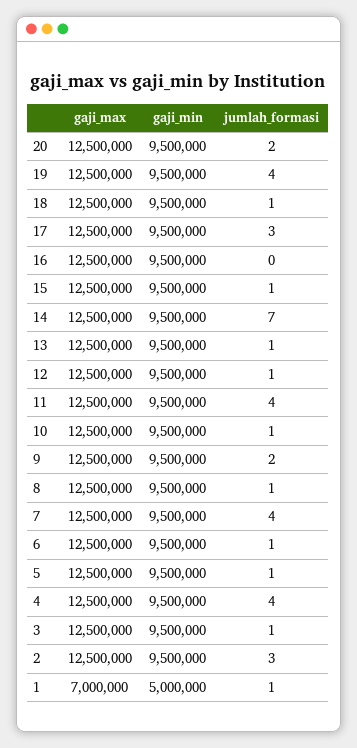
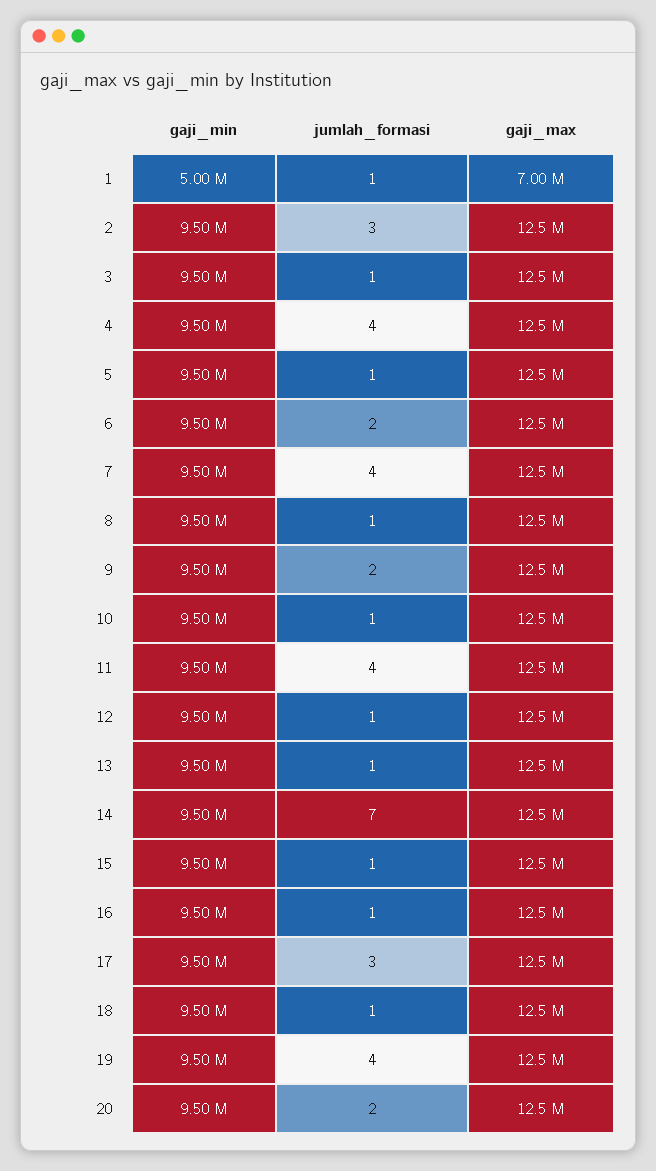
  {
    "gaji_max": {
      "20": 12500000,
      "19": 12500000,
      "18": 12500000,
      "17": 12500000,
      "16": 12500000,
      "15": 12500000,
      "14": 12500000,
      "13": 12500000,
      "12": 12500000,
      "11": 12500000,
      "10": 12500000,
      "9": 12500000,
      "8": 12500000,
      "7": 12500000,
      "6": 12500000,
      "5": 12500000,
      "4": 12500000,
      "3": 12500000,
      "2": 12500000,
      "1": 7000000
    },
    "gaji_min": {
      "20": 9500000,
      "19": 9500000,
      "18": 9500000,
      "17": 9500000,
      "16": 9500000,
      "15": 9500000,
      "14": 9500000,
      "13": 9500000,
      "12": 9500000,
      "11": 9500000,
      "10": 9500000,
      "9": 9500000,
      "8": 9500000,
      "7": 9500000,
      "6": 9500000,
      "5": 9500000,
      "4": 9500000,
      "3": 9500000,
      "2": 9500000,
      "1": 5000000
    },
    "jumlah_formasi": {
      "20": 2,
      "19": 4,
      "18": 1,
      "17": 3,
-     "16": 0,
+     "16": 1,
      "15": 1,
      "14": 7,
      "13": 1,
      "12": 1,
      "11": 4,
      "10": 1,
      "9": 2,
      "8": 1,
      "7": 4,
-     "6": 1,
+     "6": 2,
      "5": 1,
      "4": 4,
      "3": 1,
      "2": 3,
      "1": 1
    }
  }

